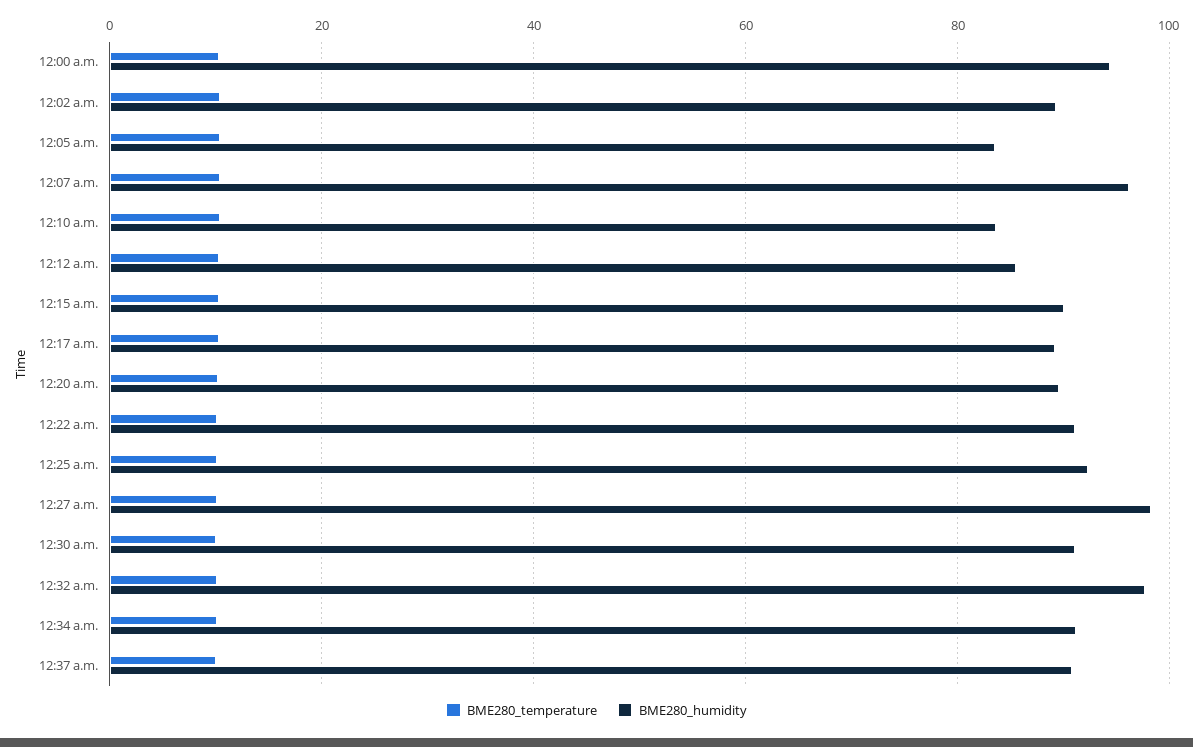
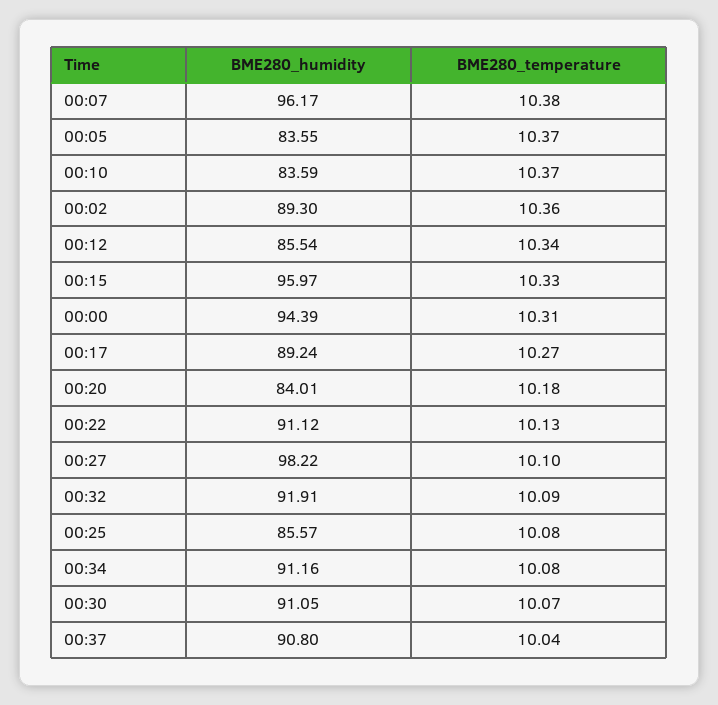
  {
    "BME280_temperature": {
      "12:00 a.m.": 10.31,
      "12:02 a.m.": 10.36,
      "12:05 a.m.": 10.37,
      "12:07 a.m.": 10.38,
      "12:10 a.m.": 10.37,
      "12:12 a.m.": 10.34,
      "12:15 a.m.": 10.33,
      "12:17 a.m.": 10.27,
      "12:20 a.m.": 10.18,
      "12:22 a.m.": 10.13,
      "12:25 a.m.": 10.08,
      "12:27 a.m.": 10.1,
      "12:30 a.m.": 10.07,
      "12:32 a.m.": 10.09,
      "12:34 a.m.": 10.08,
      "12:37 a.m.": 10.04
    },
    "BME280_humidity": {
      "12:00 a.m.": 94.39,
      "12:02 a.m.": 89.3,
      "12:05 a.m.": 83.55,
      "12:07 a.m.": 96.17,
      "12:10 a.m.": 83.59,
      "12:12 a.m.": 85.54,
-     "12:15 a.m.": 90,
+     "12:15 a.m.": 95.97,
      "12:17 a.m.": 89.24,
-     "12:20 a.m.": 90,
+     "12:20 a.m.": 84.01,
      "12:22 a.m.": 91.12,
-     "12:25 a.m.": 92,
+     "12:25 a.m.": 85.57,
      "12:27 a.m.": 98.22,
      "12:30 a.m.": 91.05,
-     "12:32 a.m.": 98,
+     "12:32 a.m.": 91.91,
      "12:34 a.m.": 91.16,
      "12:37 a.m.": 90.8
    }
  }

